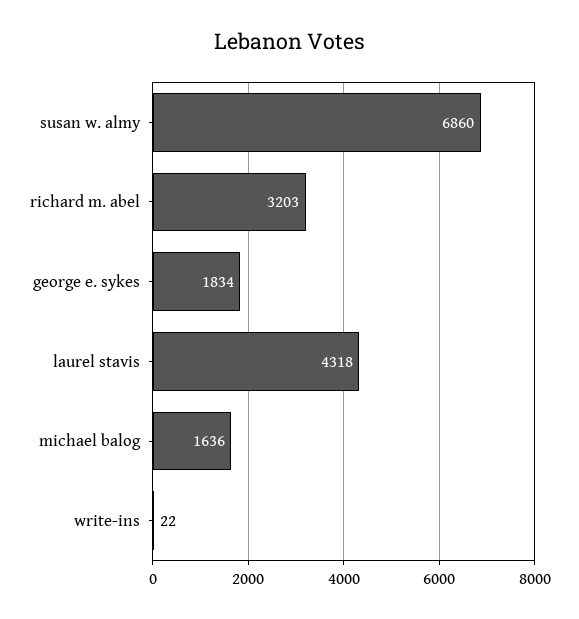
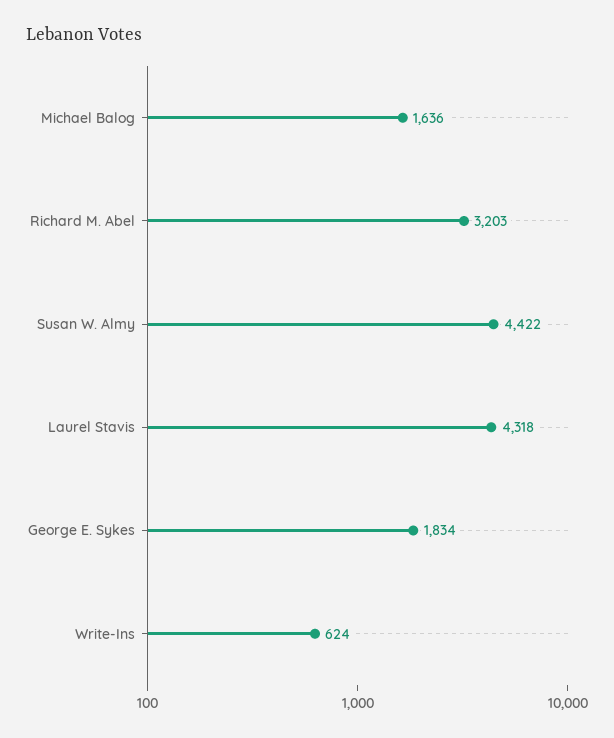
  {
-   "susan w. almy": 6860,
+   "susan w. almy": 4422,
    "richard m. abel": 3203,
    "george e. sykes": 1834,
    "laurel stavis": 4318,
    "michael balog": 1636,
-   "write-ins": 22
+   "write-ins": 624
  }

